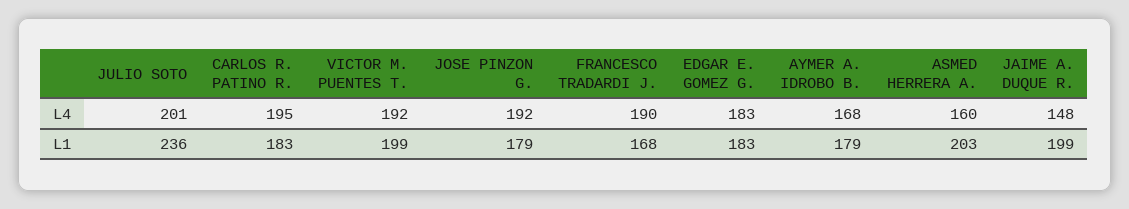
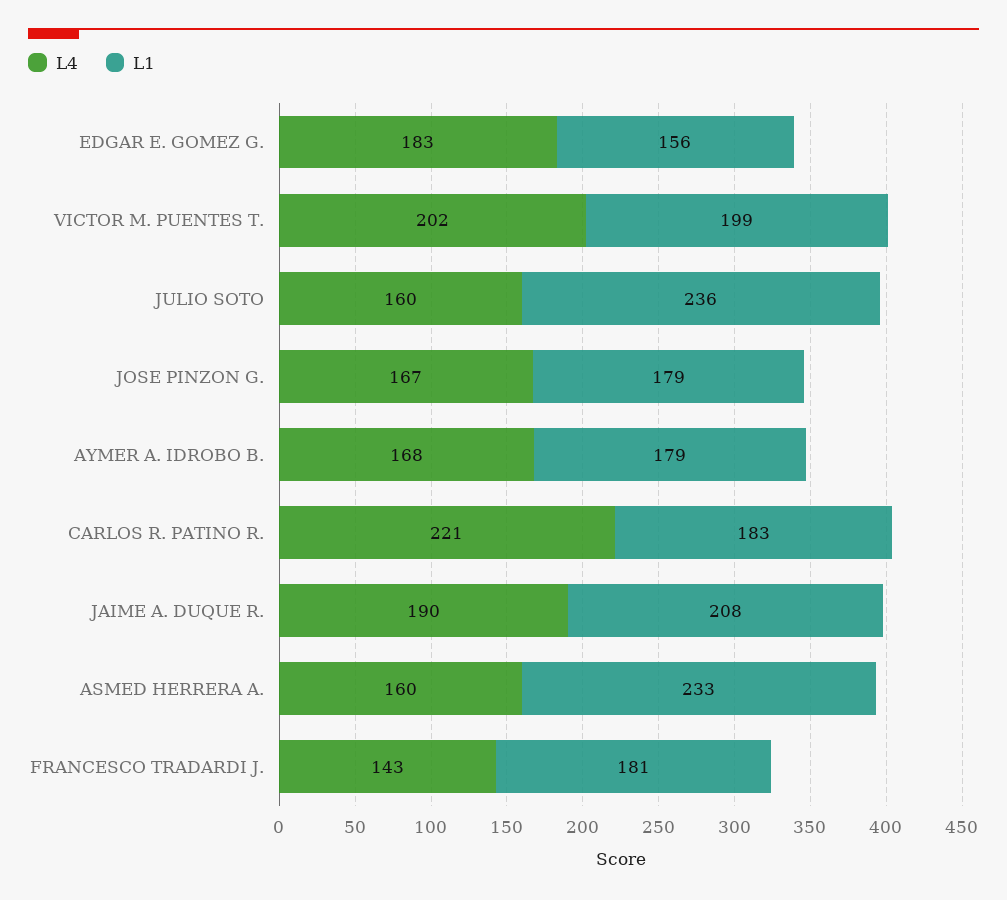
  {
    "L4": {
-     "JULIO SOTO": 201,
+     "JULIO SOTO": 160,
-     "CARLOS R. PATINO R.": 195,
+     "CARLOS R. PATINO R.": 221,
-     "VICTOR M. PUENTES T.": 192,
+     "VICTOR M. PUENTES T.": 202,
-     "JOSE PINZON G.": 192,
+     "JOSE PINZON G.": 167,
-     "FRANCESCO TRADARDI J.": 190,
+     "FRANCESCO TRADARDI J.": 143,
      "EDGAR E. GOMEZ G.": 183,
      "AYMER A. IDROBO B.": 168,
      "ASMED HERRERA A.": 160,
-     "JAIME A. DUQUE R.": 148
+     "JAIME A. DUQUE R.": 190
    },
    "L1": {
      "JULIO SOTO": 236,
      "CARLOS R. PATINO R.": 183,
      "VICTOR M. PUENTES T.": 199,
      "JOSE PINZON G.": 179,
-     "FRANCESCO TRADARDI J.": 168,
+     "FRANCESCO TRADARDI J.": 181,
-     "EDGAR E. GOMEZ G.": 183,
+     "EDGAR E. GOMEZ G.": 156,
      "AYMER A. IDROBO B.": 179,
-     "ASMED HERRERA A.": 203,
+     "ASMED HERRERA A.": 233,
-     "JAIME A. DUQUE R.": 199
+     "JAIME A. DUQUE R.": 208
    }
  }

